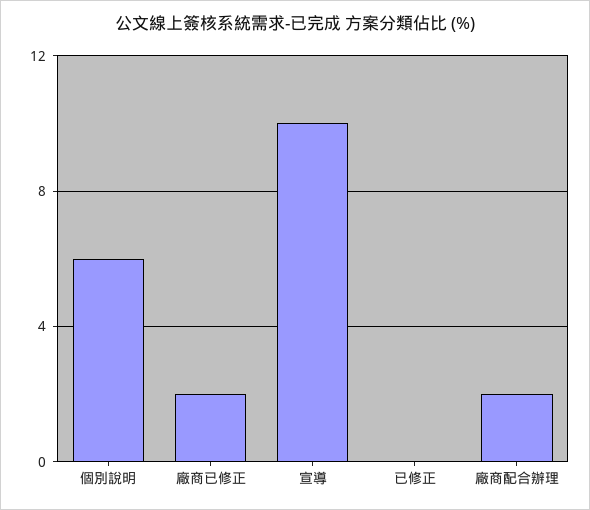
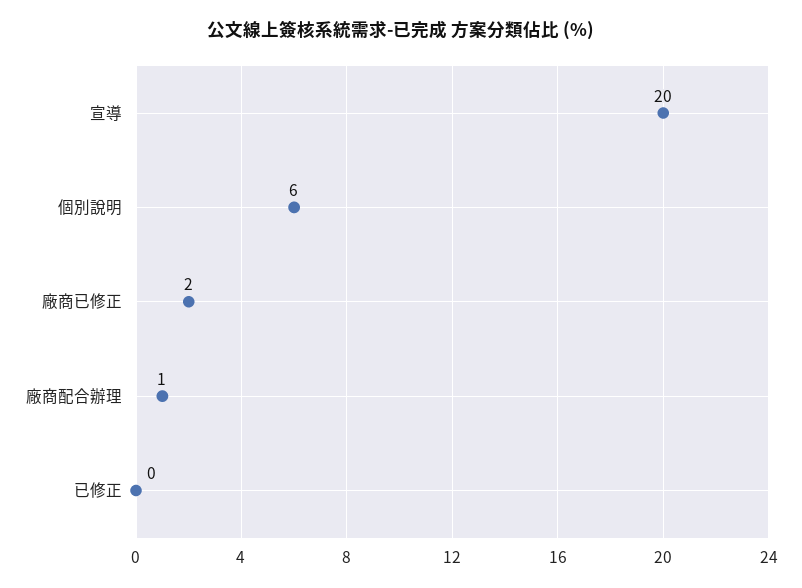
  {
    "個別說明": 6,
    "廠商已修正": 2,
-   "宣導": 10,
+   "宣導": 20,
    "已修正": 0,
-   "廠商配合辦理": 2
+   "廠商配合辦理": 1
  }

